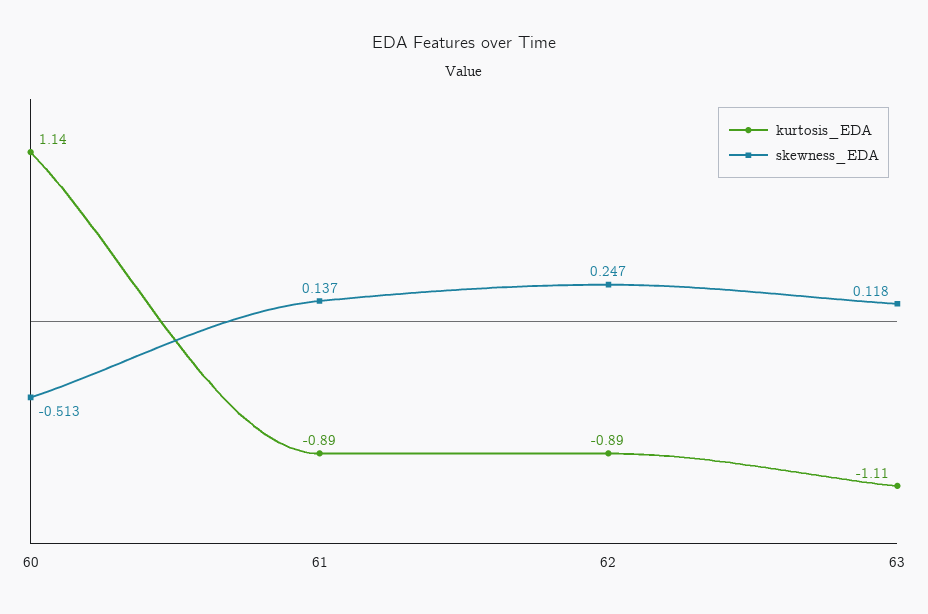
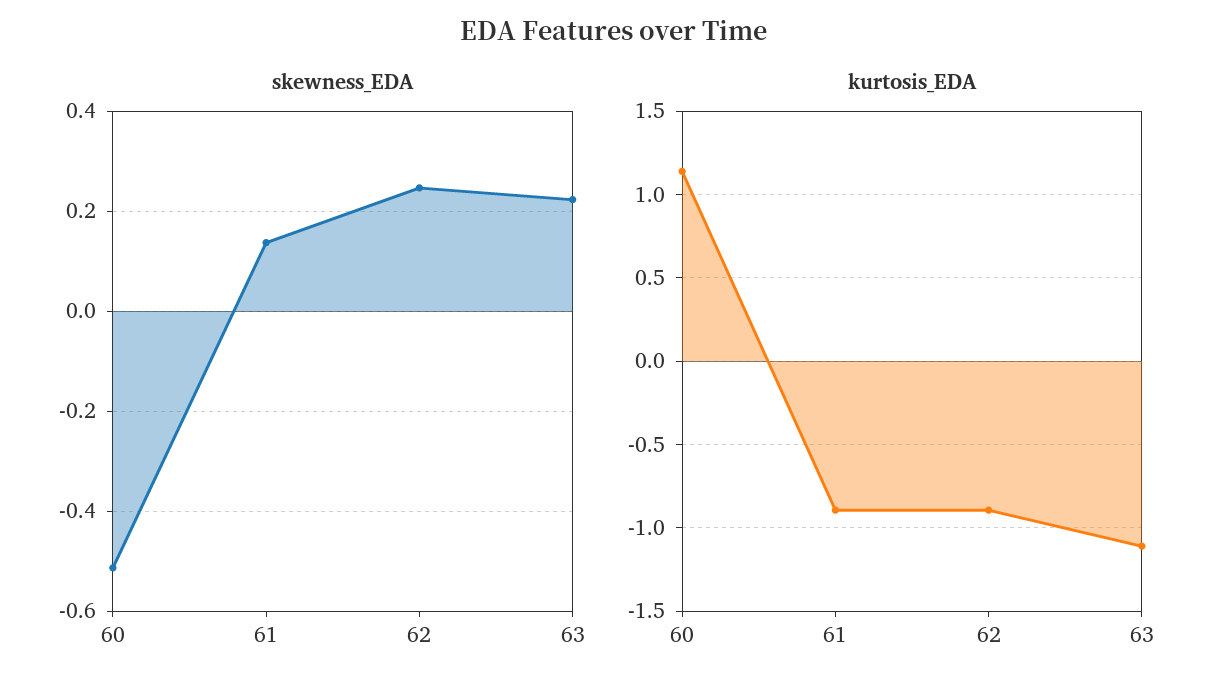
  {
    "kurtosis_EDA": {
      "60": 1.14,
      "61": -0.89,
      "62": -0.89,
      "63": -1.11
    },
    "skewness_EDA": {
      "60": -0.513,
      "61": 0.137,
      "62": 0.247,
-     "63": 0.118
+     "63": 0.22
    }
  }

